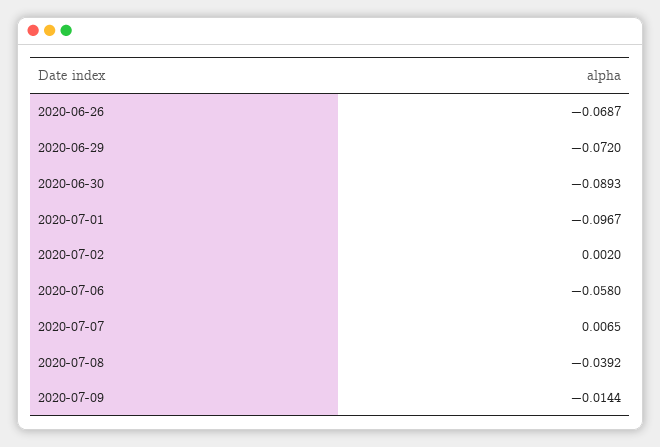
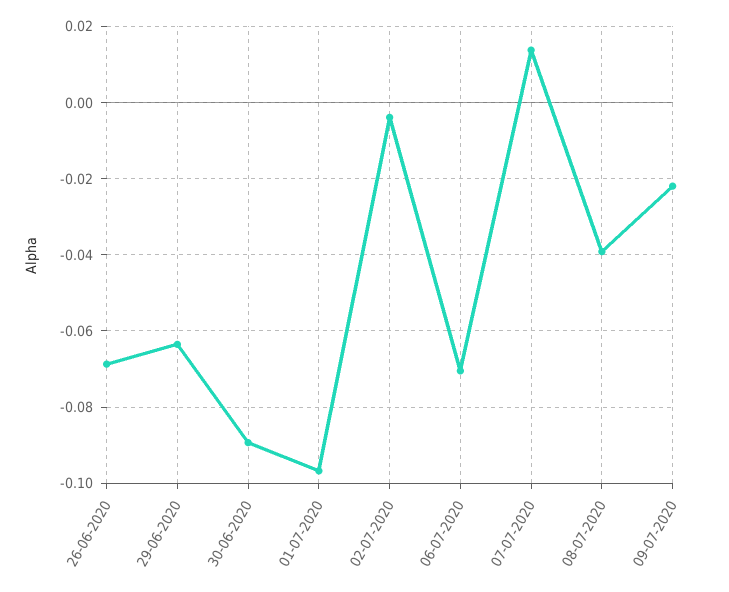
  {
    "2020-06-26": -0.0687,
-   "2020-06-29": -0.072,
+   "2020-06-29": -0.064,
    "2020-06-30": -0.0893,
    "2020-07-01": -0.0967,
-   "2020-07-02": 0.002,
+   "2020-07-02": -0.004,
-   "2020-07-06": -0.058,
+   "2020-07-06": -0.07,
-   "2020-07-07": 0.0065,
+   "2020-07-07": 0.014,
    "2020-07-08": -0.0392,
-   "2020-07-09": -0.0144
+   "2020-07-09": -0.022
  }

